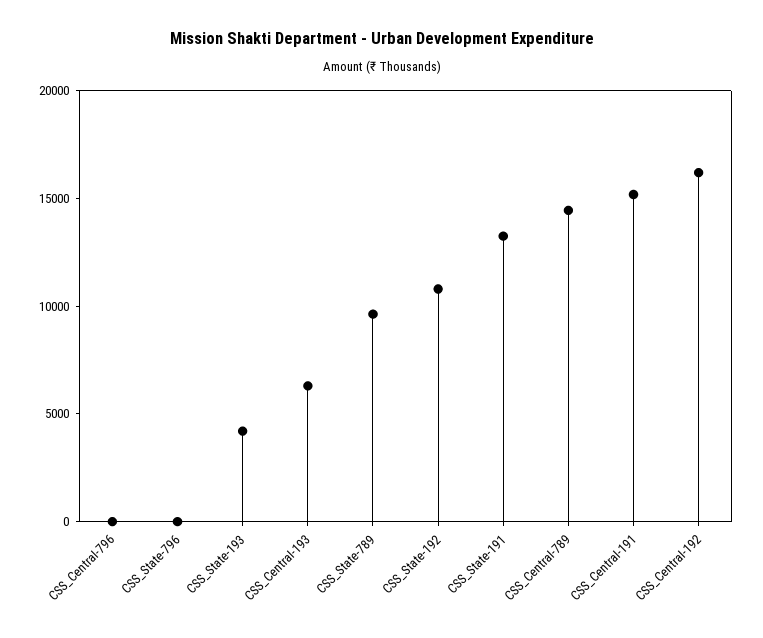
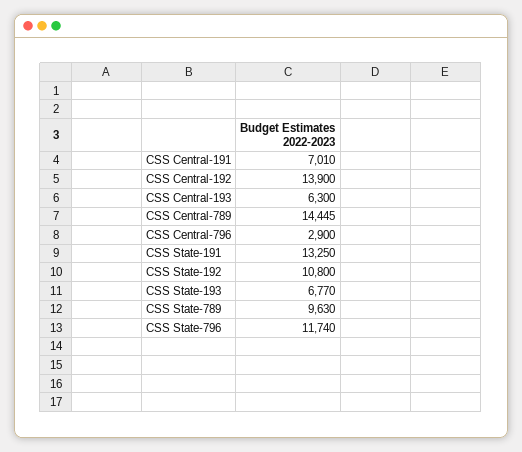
  {
-   "CSS_Central-796": 0,
+   "CSS_Central-796": 2900,
-   "CSS_State-796": 0,
+   "CSS_State-796": 11740,
-   "CSS_State-193": 4000,
+   "CSS_State-193": 6770,
    "CSS_Central-193": 6300,
    "CSS_State-789": 9630,
    "CSS_State-192": 10800,
    "CSS_State-191": 13250,
    "CSS_Central-789": 14445,
-   "CSS_Central-191": 15000,
+   "CSS_Central-191": 7010,
-   "CSS_Central-192": 16000
+   "CSS_Central-192": 13900
  }

